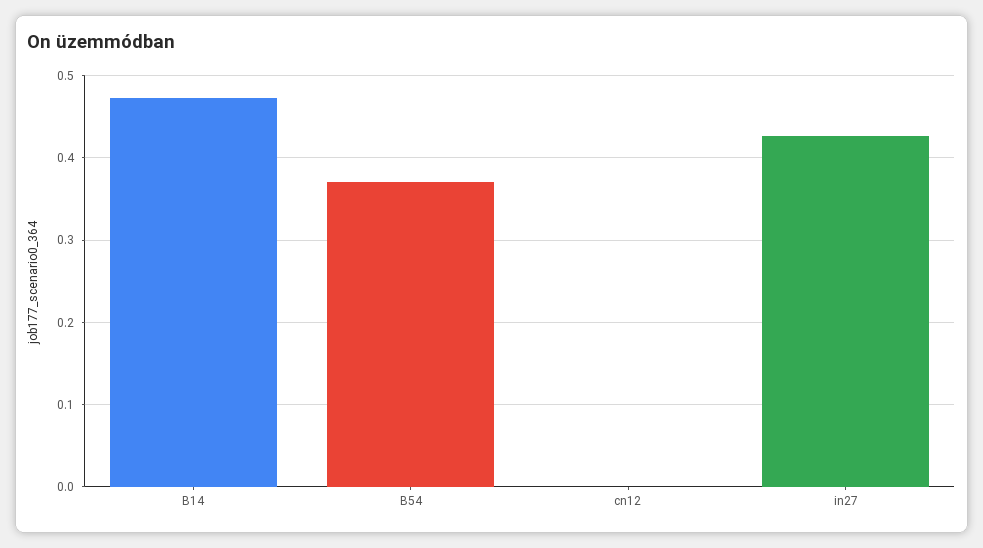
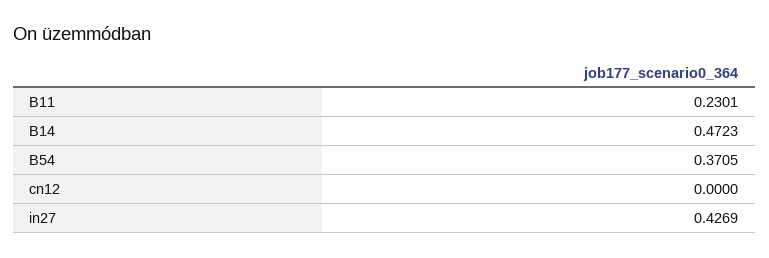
  {
    "B14": 0.4723,
    "B54": 0.3705,
    "cn12": 0,
-   "in27": 0.4269
+   "in27": 0.4269,
+   "B11": 0.2301
  }

